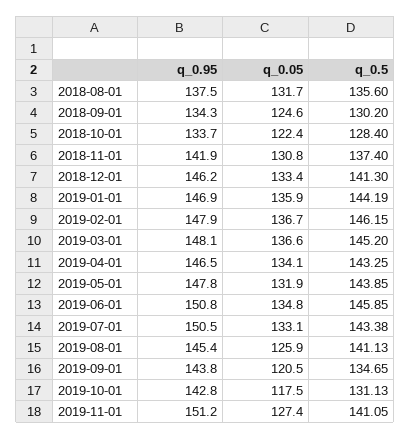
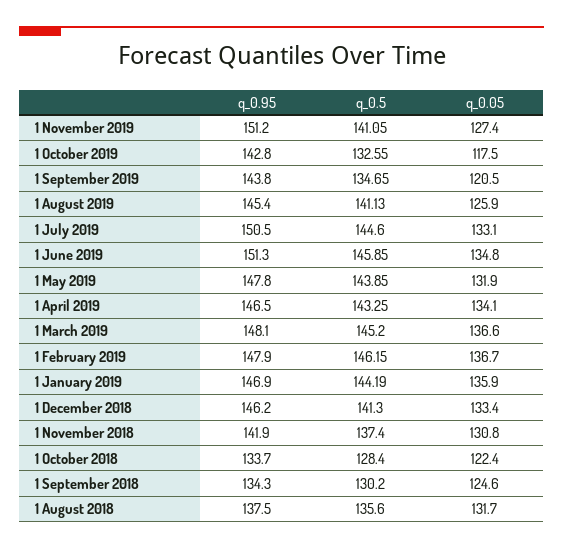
  {
    "q_0.95": {
      "2018-08-01": 137.5,
      "2018-09-01": 134.3,
      "2018-10-01": 133.7,
      "2018-11-01": 141.9,
      "2018-12-01": 146.2,
      "2019-01-01": 146.9,
      "2019-02-01": 147.9,
      "2019-03-01": 148.1,
      "2019-04-01": 146.5,
      "2019-05-01": 147.8,
-     "2019-06-01": 150.8,
+     "2019-06-01": 151.3,
      "2019-07-01": 150.5,
      "2019-08-01": 145.4,
      "2019-09-01": 143.8,
      "2019-10-01": 142.8,
      "2019-11-01": 151.2
    },
    "q_0.05": {
      "2018-08-01": 131.7,
      "2018-09-01": 124.6,
      "2018-10-01": 122.4,
      "2018-11-01": 130.8,
      "2018-12-01": 133.4,
      "2019-01-01": 135.9,
      "2019-02-01": 136.7,
      "2019-03-01": 136.6,
      "2019-04-01": 134.1,
      "2019-05-01": 131.9,
      "2019-06-01": 134.8,
      "2019-07-01": 133.1,
      "2019-08-01": 125.9,
      "2019-09-01": 120.5,
      "2019-10-01": 117.5,
      "2019-11-01": 127.4
    },
    "q_0.5": {
      "2018-08-01": 135.6,
      "2018-09-01": 130.2,
      "2018-10-01": 128.4,
      "2018-11-01": 137.4,
      "2018-12-01": 141.3,
      "2019-01-01": 144.19,
      "2019-02-01": 146.15,
      "2019-03-01": 145.2,
      "2019-04-01": 143.25,
      "2019-05-01": 143.85,
      "2019-06-01": 145.85,
-     "2019-07-01": 143.38,
+     "2019-07-01": 144.6,
      "2019-08-01": 141.13,
      "2019-09-01": 134.65,
-     "2019-10-01": 131.13,
+     "2019-10-01": 132.55,
      "2019-11-01": 141.05
    }
  }

